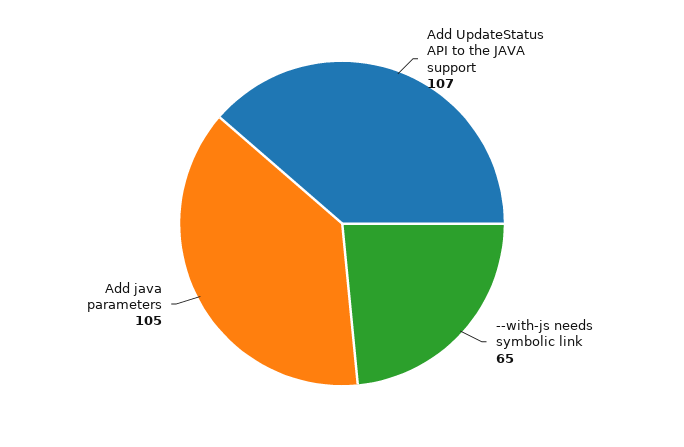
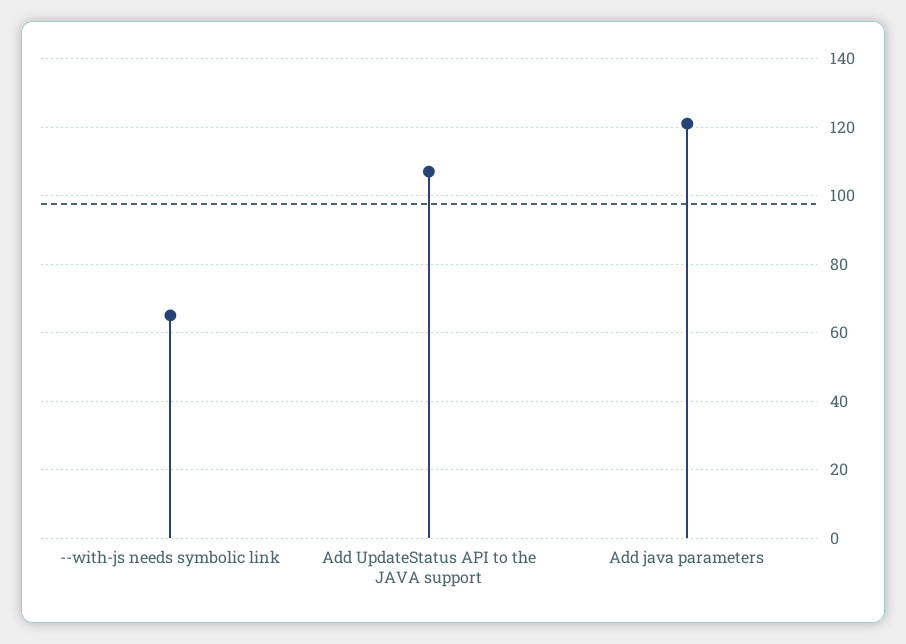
  {
    "Add UpdateStatus API to the JAVA support": 107,
    "--with-js needs symbolic link": 65,
-   "Add java parameters": 105
+   "Add java parameters": 120
  }

